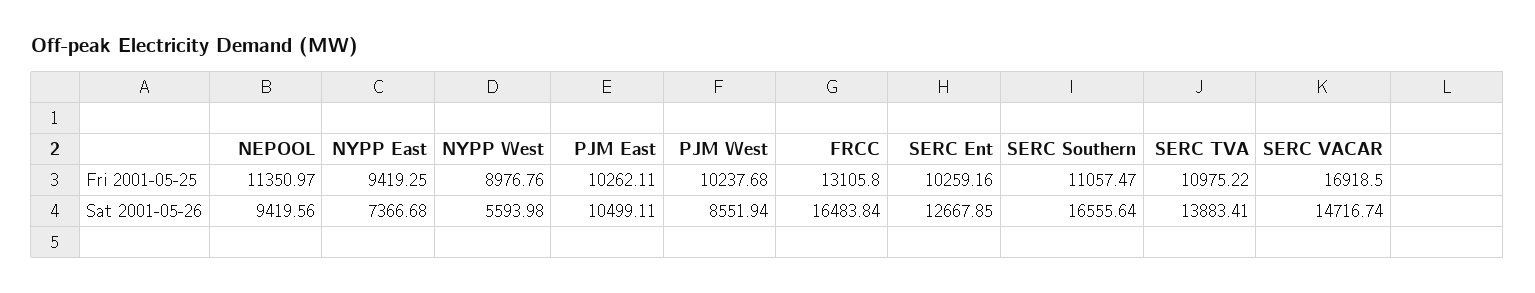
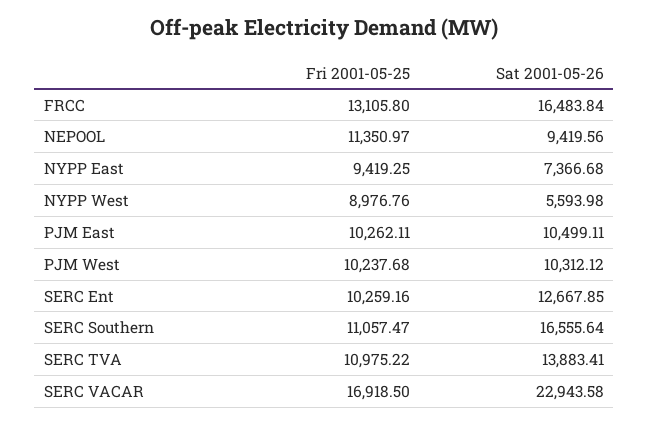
  {
    "NEPOOL": {
      "Fri 2001-05-25": 11350.97,
      "Sat 2001-05-26": 9419.56
    },
    "NYPP East": {
      "Fri 2001-05-25": 9419.25,
      "Sat 2001-05-26": 7366.68
    },
    "NYPP West": {
      "Fri 2001-05-25": 8976.76,
      "Sat 2001-05-26": 5593.98
    },
    "PJM East": {
      "Fri 2001-05-25": 10262.11,
      "Sat 2001-05-26": 10499.11
    },
    "PJM West": {
      "Fri 2001-05-25": 10237.68,
-     "Sat 2001-05-26": 8551.94
+     "Sat 2001-05-26": 10312.12
    },
    "FRCC": {
      "Fri 2001-05-25": 13105.8,
      "Sat 2001-05-26": 16483.84
    },
    "SERC Ent": {
      "Fri 2001-05-25": 10259.16,
      "Sat 2001-05-26": 12667.85
    },
    "SERC Southern": {
      "Fri 2001-05-25": 11057.47,
      "Sat 2001-05-26": 16555.64
    },
    "SERC TVA": {
      "Fri 2001-05-25": 10975.22,
      "Sat 2001-05-26": 13883.41
    },
    "SERC VACAR": {
      "Fri 2001-05-25": 16918.5,
-     "Sat 2001-05-26": 14716.74
+     "Sat 2001-05-26": 22943.58
    }
  }

